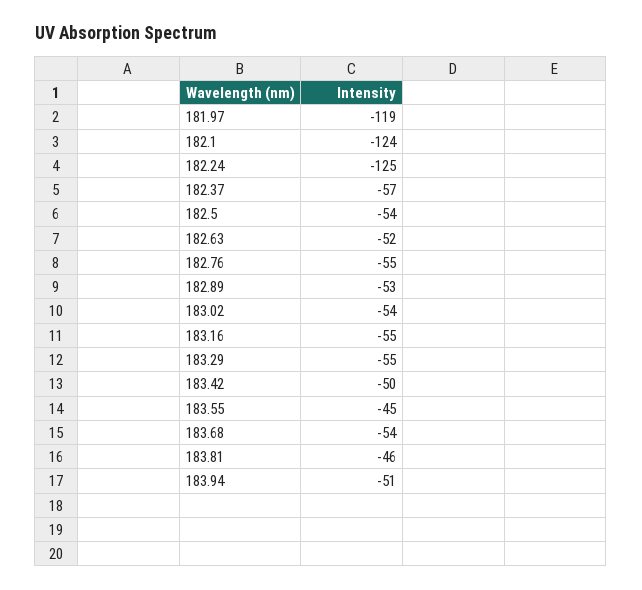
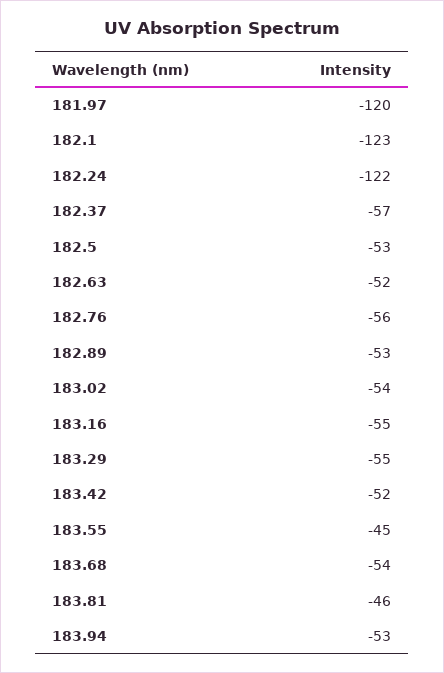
  {
-   "181.97": -119,
+   "181.97": -120,
-   "182.1": -124,
+   "182.1": -123,
-   "182.24": -125,
+   "182.24": -122,
    "182.37": -57,
-   "182.5": -54,
+   "182.5": -53,
    "182.63": -52,
-   "182.76": -55,
+   "182.76": -56,
    "182.89": -53,
    "183.02": -54,
    "183.16": -55,
    "183.29": -55,
-   "183.42": -50,
+   "183.42": -52,
    "183.55": -45,
    "183.68": -54,
    "183.81": -46,
-   "183.94": -51
+   "183.94": -53
  }

